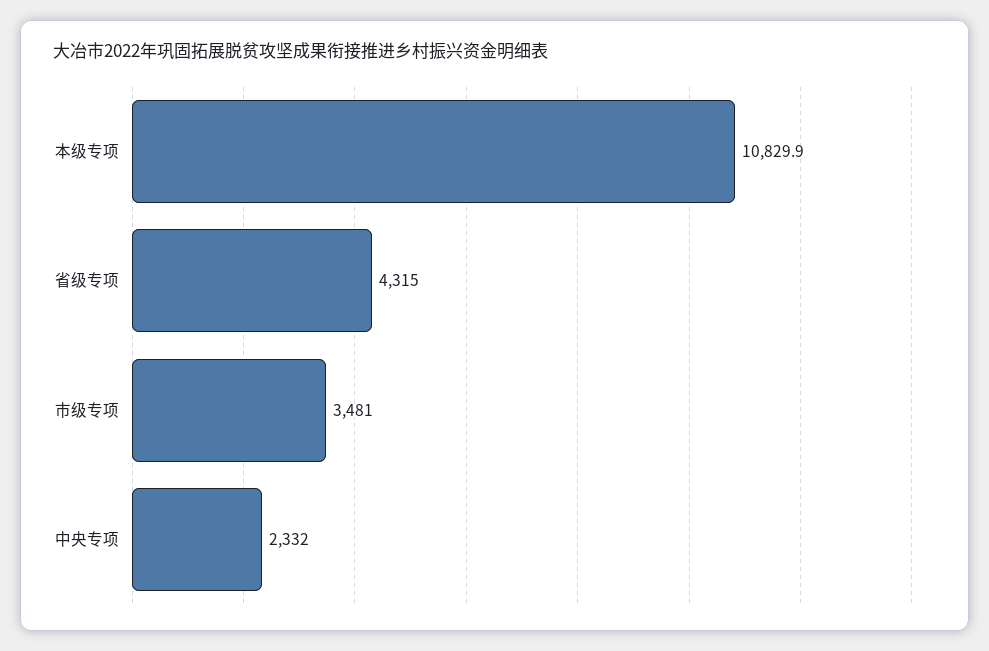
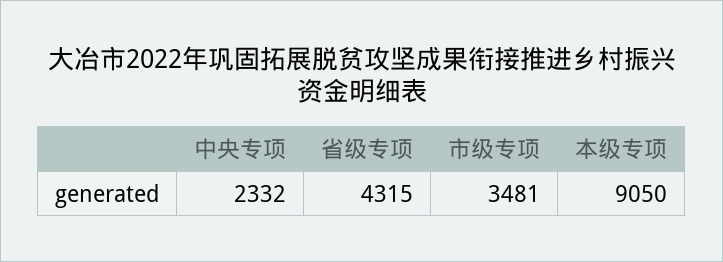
  {
-   "本级专项": 10829.9,
+   "本级专项": 9050,
    "省级专项": 4315,
    "市级专项": 3481,
    "中央专项": 2332
  }

